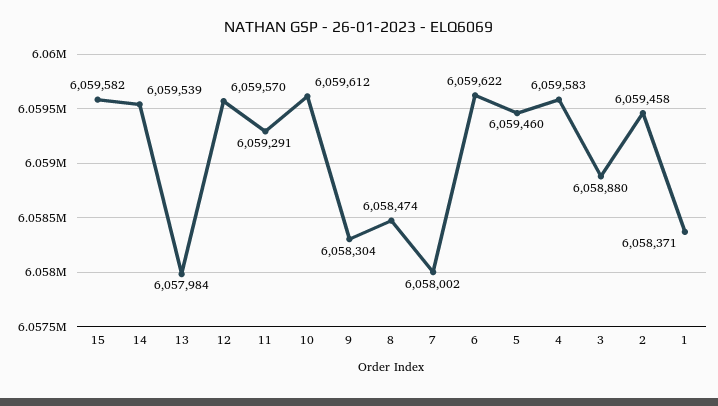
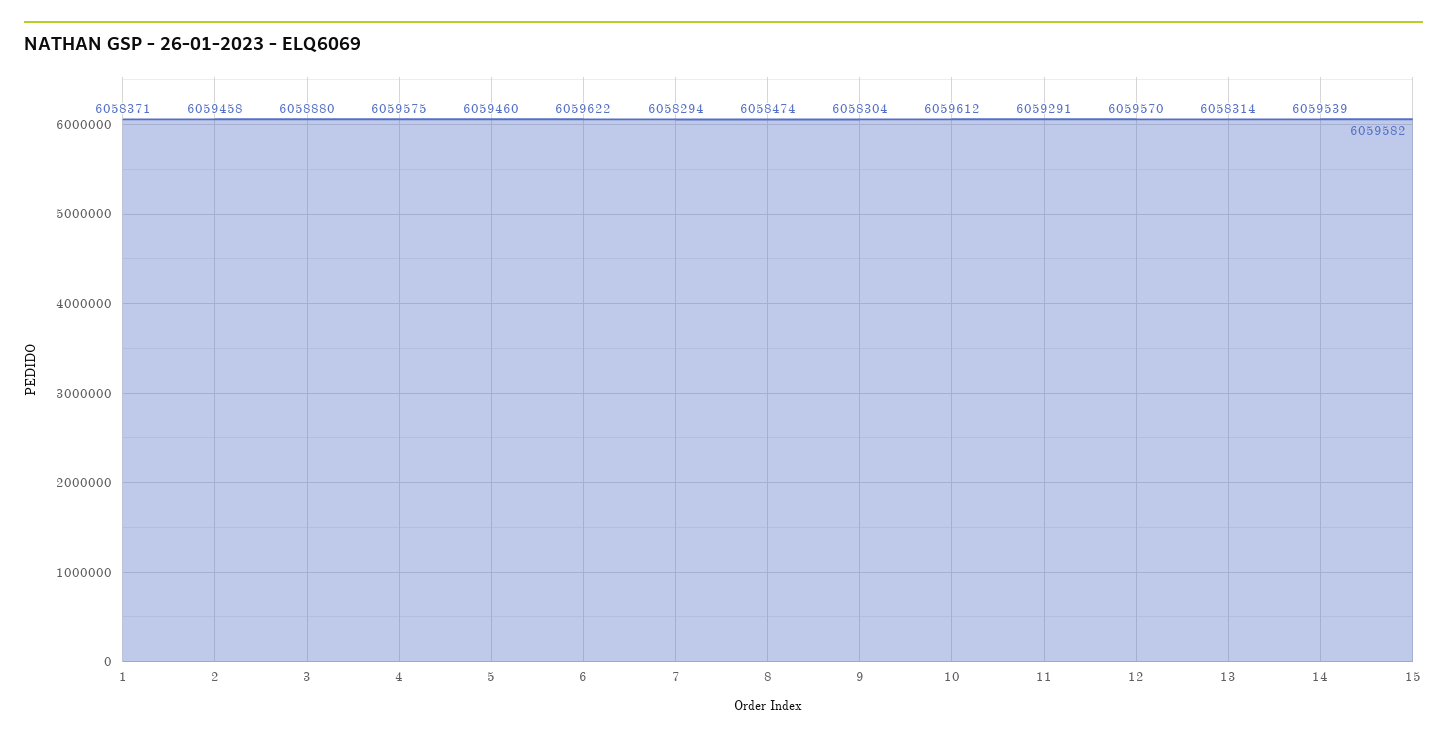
  {
    "15": 6059582,
    "14": 6059539,
-   "13": 6057984,
+   "13": 6058314,
    "12": 6059570,
    "11": 6059291,
    "10": 6059612,
    "9": 6058304,
    "8": 6058474,
-   "7": 6058002,
+   "7": 6058294,
    "6": 6059622,
    "5": 6059460,
-   "4": 6059583,
+   "4": 6059575,
    "3": 6058880,
    "2": 6059458,
    "1": 6058371
  }

